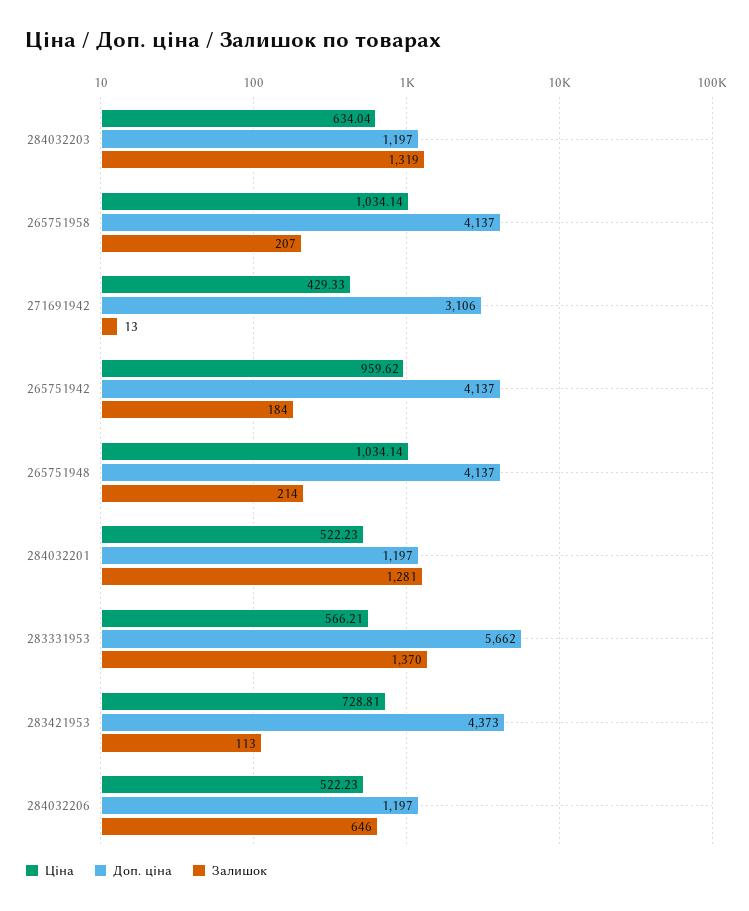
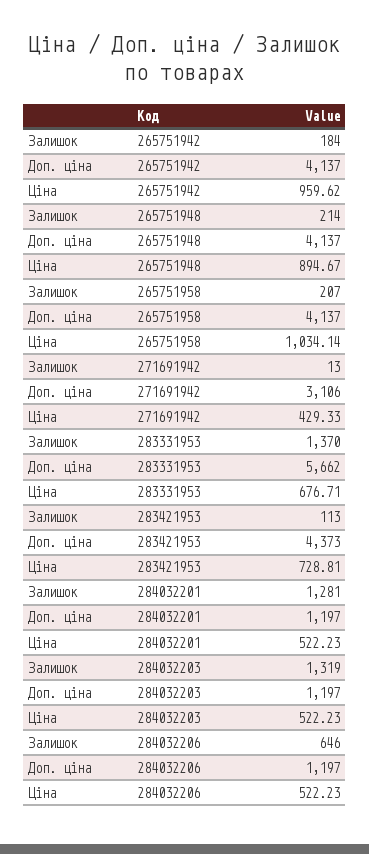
  {
    "Ціна": {
-     "284032203": 634.04,
+     "284032203": 522.23,
      "265751958": 1034.14,
      "271691942": 429.33,
      "265751942": 959.62,
-     "265751948": 1034.14,
+     "265751948": 894.67,
      "284032201": 522.23,
-     "283331953": 566.21,
+     "283331953": 676.71,
      "283421953": 728.81,
      "284032206": 522.23
    },
    "Доп. ціна": {
      "284032203": 1197,
      "265751958": 4137,
      "271691942": 3106,
      "265751942": 4137,
      "265751948": 4137,
      "284032201": 1197,
      "283331953": 5662,
      "283421953": 4373,
      "284032206": 1197
    },
    "Залишок": {
      "284032203": 1319,
      "265751958": 207,
      "271691942": 13,
      "265751942": 184,
      "265751948": 214,
      "284032201": 1281,
      "283331953": 1370,
      "283421953": 113,
      "284032206": 646
    }
  }

